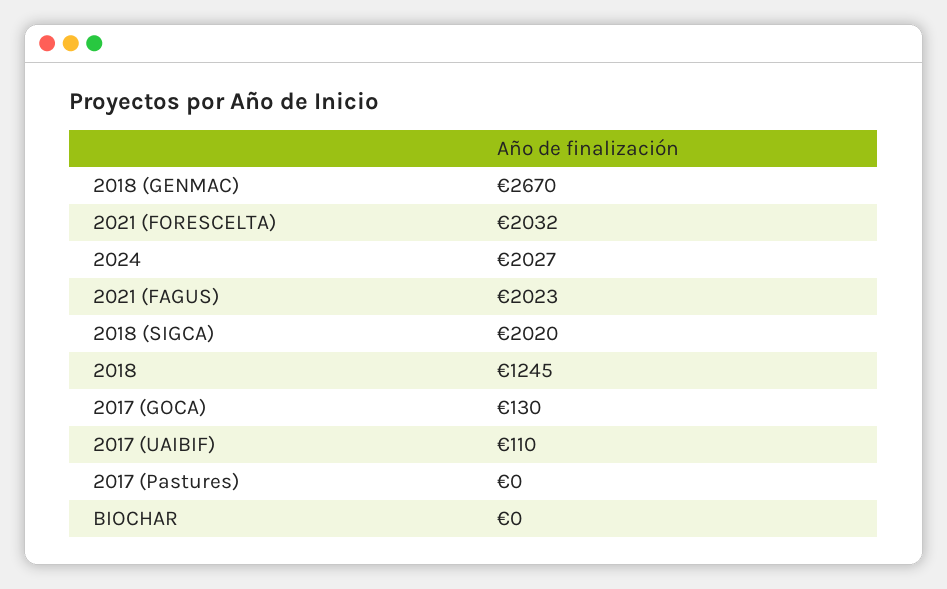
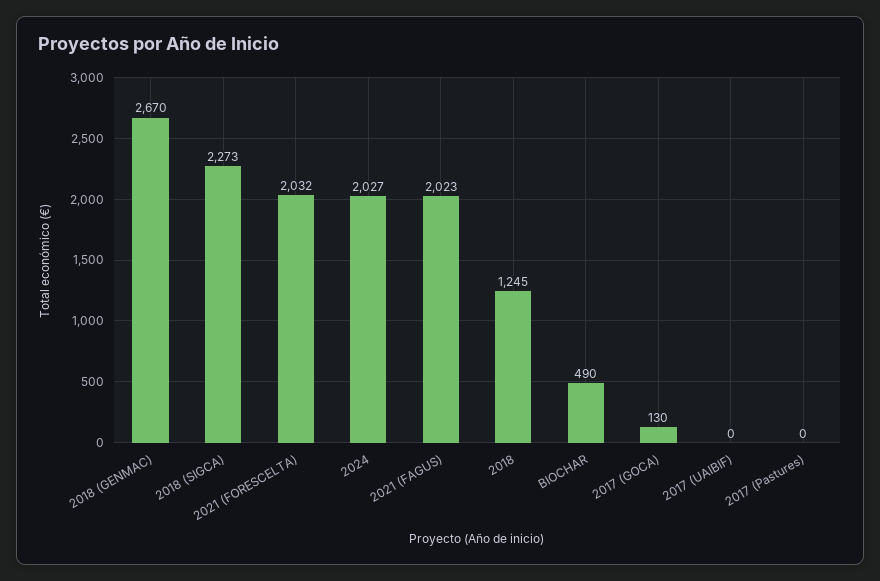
  {
    "2018 (GENMAC)": 2670,
    "2021 (FORESCELTA)": 2032,
    "2024": 2027,
    "2021 (FAGUS)": 2023,
-   "2018 (SIGCA)": 2020,
+   "2018 (SIGCA)": 2273,
    "2018": 1245,
    "2017 (GOCA)": 130,
-   "2017 (UAIBIF)": 110,
+   "2017 (UAIBIF)": 0,
    "2017 (Pastures)": 0,
-   "BIOCHAR": 0
+   "BIOCHAR": 490
  }

